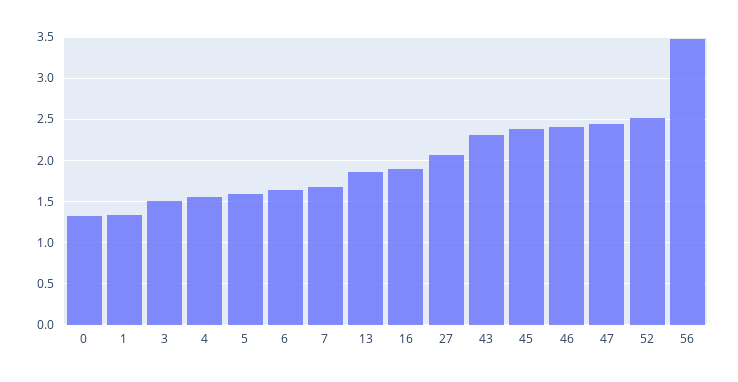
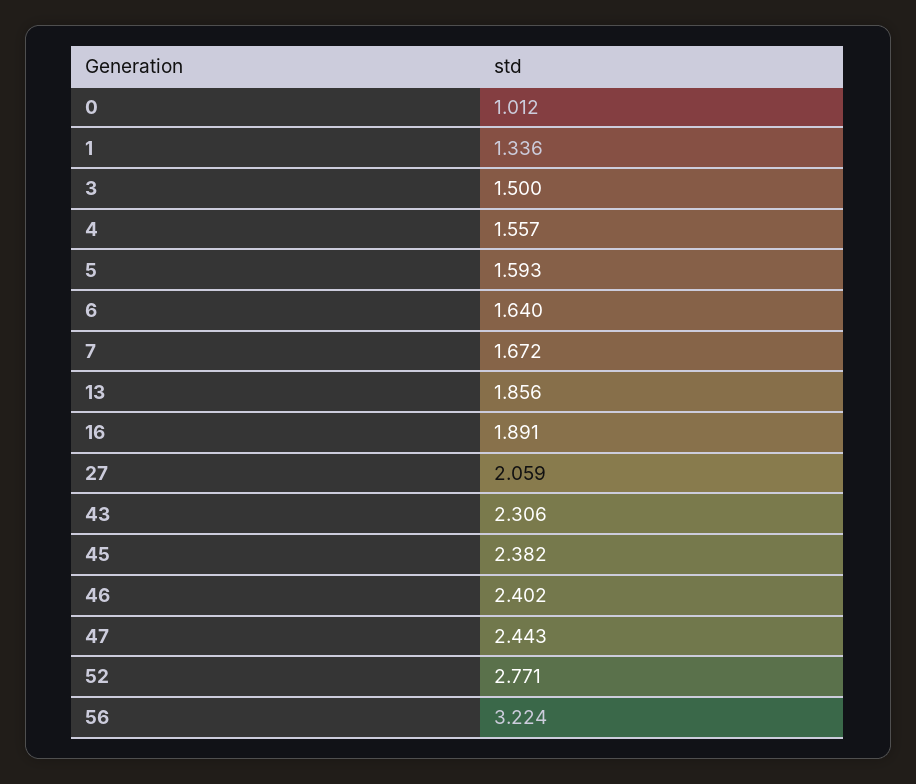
  {
-   "0": 1.3,
+   "0": 1.012,
    "1": 1.336,
    "3": 1.5,
    "4": 1.557,
    "5": 1.593,
    "6": 1.64,
    "7": 1.672,
    "13": 1.856,
    "16": 1.891,
    "27": 2.059,
    "43": 2.306,
    "45": 2.382,
    "46": 2.402,
    "47": 2.443,
-   "52": 2.5,
+   "52": 2.771,
-   "56": 3.5
+   "56": 3.224
  }

